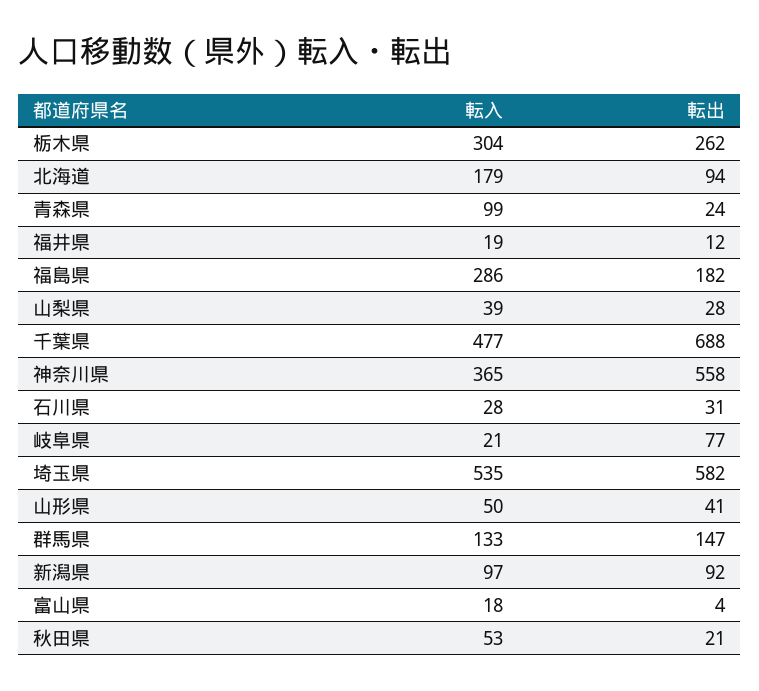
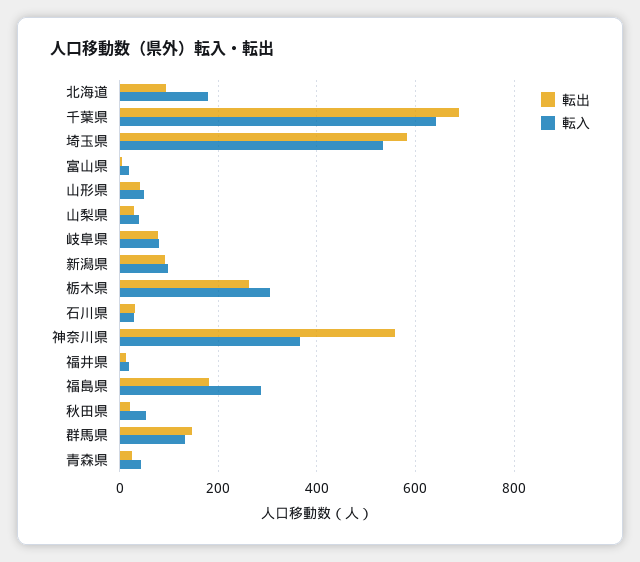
  {
    "転入": {
      "栃木県": 304,
      "北海道": 179,
-     "青森県": 99,
+     "青森県": 40,
      "福井県": 19,
      "福島県": 286,
      "山梨県": 39,
-     "千葉県": 477,
+     "千葉県": 640,
      "神奈川県": 365,
      "石川県": 28,
-     "岐阜県": 21,
+     "岐阜県": 80,
      "埼玉県": 535,
      "山形県": 50,
      "群馬県": 133,
      "新潟県": 97,
      "富山県": 18,
      "秋田県": 53
    },
    "転出": {
      "栃木県": 262,
      "北海道": 94,
      "青森県": 24,
      "福井県": 12,
      "福島県": 182,
      "山梨県": 28,
      "千葉県": 688,
      "神奈川県": 558,
      "石川県": 31,
      "岐阜県": 77,
      "埼玉県": 582,
      "山形県": 41,
      "群馬県": 147,
      "新潟県": 92,
      "富山県": 4,
      "秋田県": 21
    }
  }

